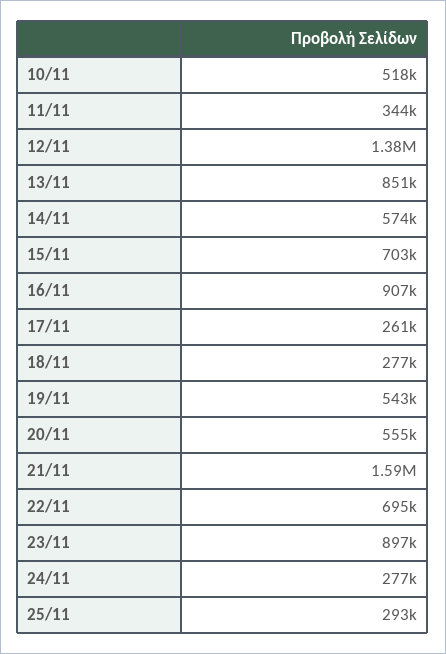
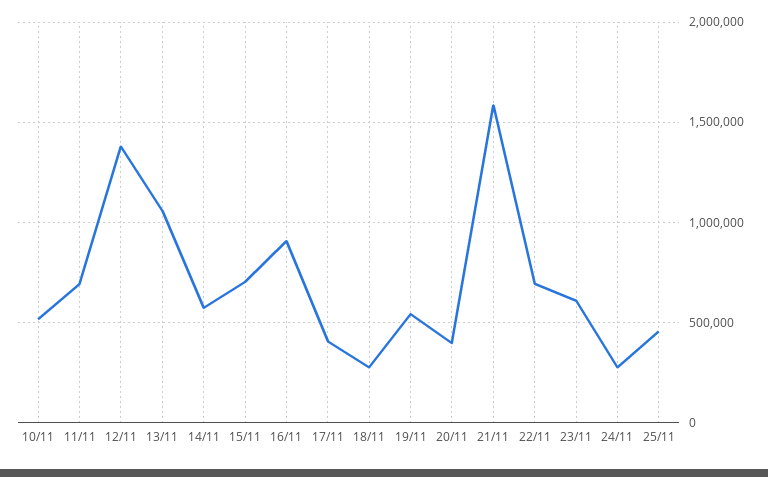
  {
    "10/11": 518000,
-   "11/11": 344000,
+   "11/11": 700000,
    "12/11": 1380000,
-   "13/11": 851000,
+   "13/11": 1050000,
    "14/11": 574000,
    "15/11": 703000,
    "16/11": 907000,
-   "17/11": 261000,
+   "17/11": 400000,
    "18/11": 277000,
    "19/11": 543000,
-   "20/11": 555000,
+   "20/11": 400000,
    "21/11": 1590000,
    "22/11": 695000,
-   "23/11": 897000,
+   "23/11": 600000,
    "24/11": 277000,
-   "25/11": 293000
+   "25/11": 450000
  }

